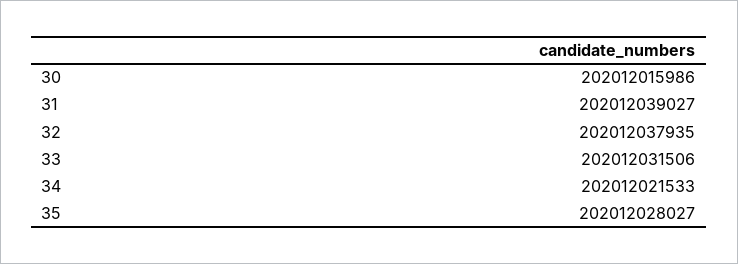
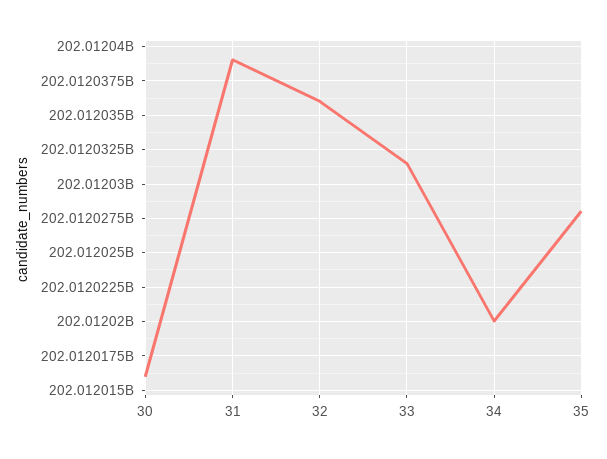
  {
    "30": 202012015986,
    "31": 202012039027,
-   "32": 202012037935,
+   "32": 202012036000,
    "33": 202012031506,
-   "34": 202012021533,
+   "34": 202012020000,
    "35": 202012028027
  }

